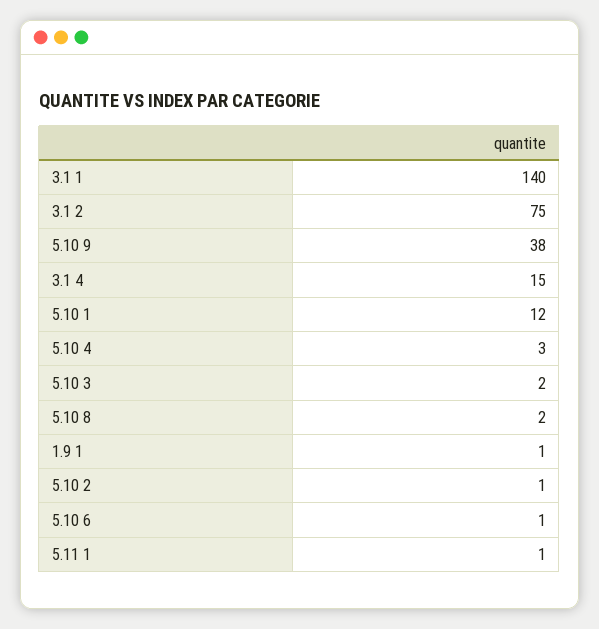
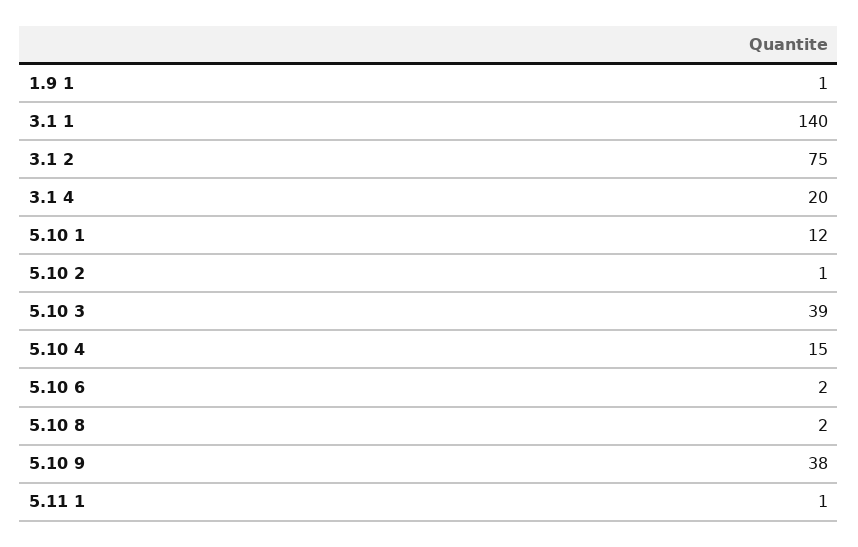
  {
    "3.1 1": 140,
    "3.1 2": 75,
    "5.10 9": 38,
-   "3.1 4": 15,
+   "3.1 4": 20,
    "5.10 1": 12,
-   "5.10 4": 3,
+   "5.10 4": 15,
-   "5.10 3": 2,
+   "5.10 3": 39,
    "5.10 8": 2,
    "1.9 1": 1,
    "5.10 2": 1,
-   "5.10 6": 1,
+   "5.10 6": 2,
    "5.11 1": 1
  }

